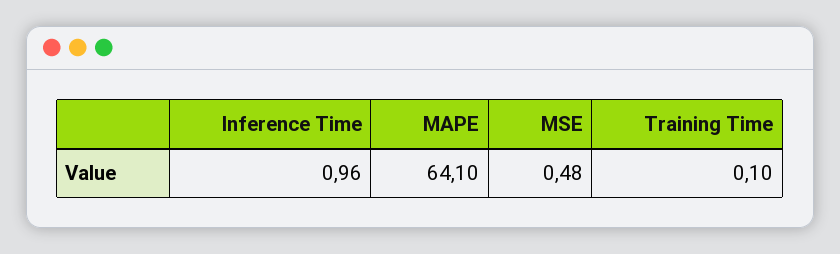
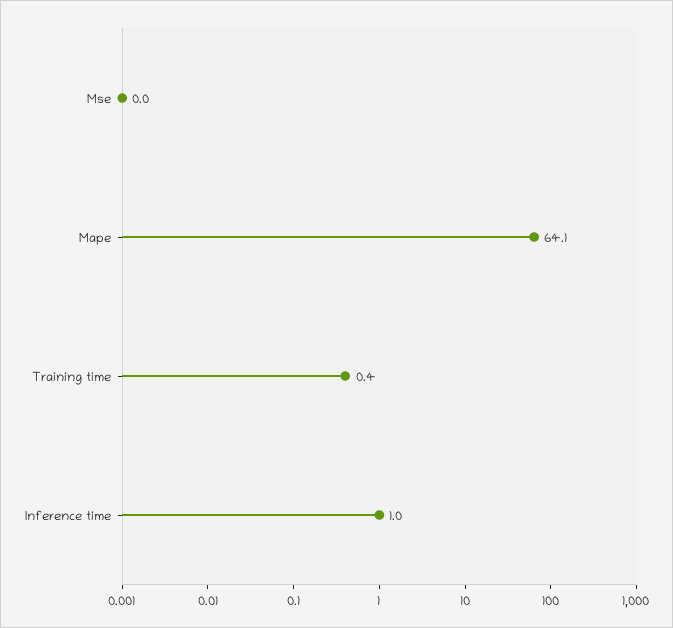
  {
    "Inference Time": 0.96,
    "MAPE": 64.1,
-   "MSE": 0.48,
+   "MSE": 0,
-   "Training Time": 0.1
+   "Training Time": 0.4
  }

